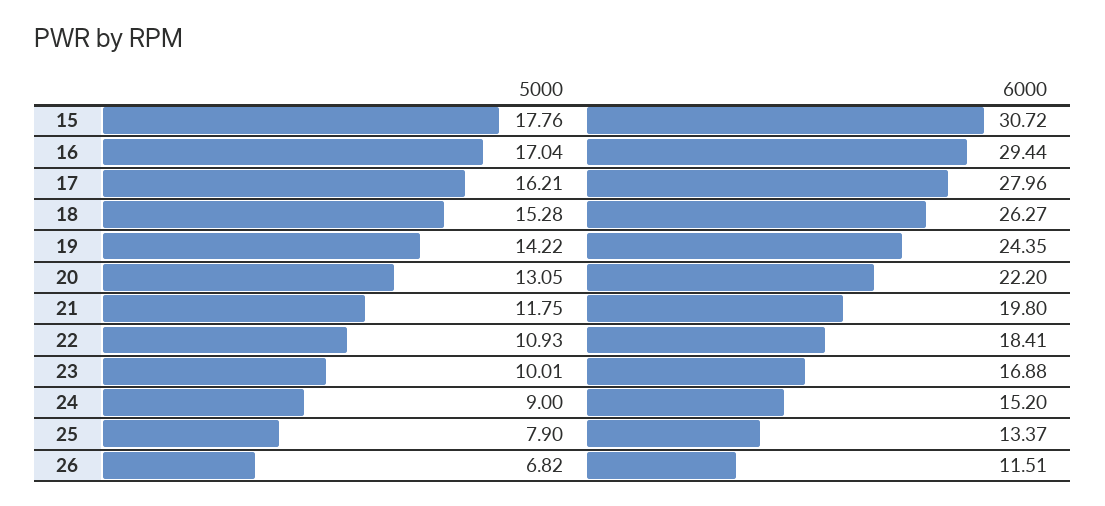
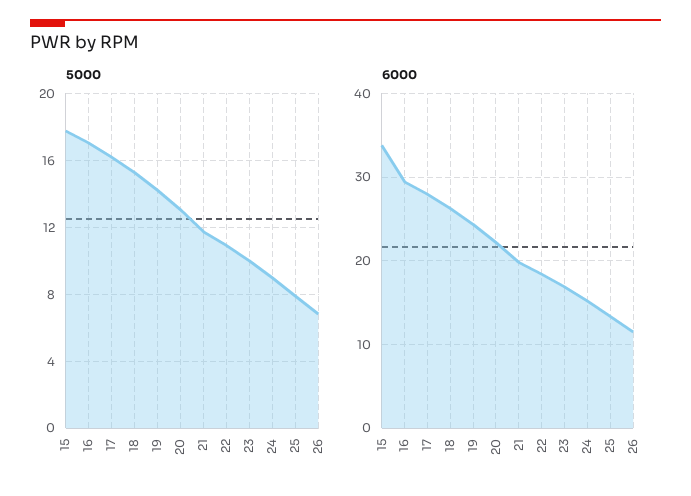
  {
    "5000": {
      "15": 17.76,
      "16": 17.04,
      "17": 16.21,
      "18": 15.28,
      "19": 14.22,
      "20": 13.05,
      "21": 11.75,
      "22": 10.93,
      "23": 10.01,
      "24": 9,
      "25": 7.9,
      "26": 6.82
    },
    "6000": {
-     "15": 30.72,
+     "15": 34,
      "16": 29.44,
      "17": 27.96,
      "18": 26.27,
      "19": 24.35,
      "20": 22.2,
      "21": 19.8,
      "22": 18.41,
      "23": 16.88,
      "24": 15.2,
      "25": 13.37,
      "26": 11.51
    }
  }

